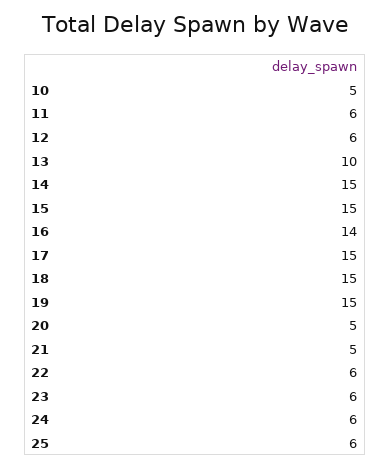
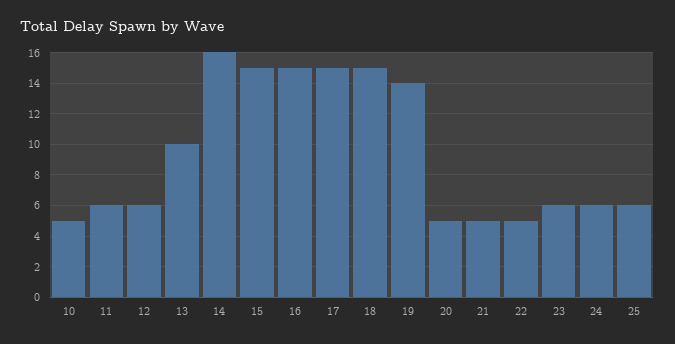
  {
    "10": 5,
    "11": 6,
    "12": 6,
    "13": 10,
-   "14": 15,
+   "14": 16,
    "15": 15,
-   "16": 14,
+   "16": 15,
    "17": 15,
    "18": 15,
-   "19": 15,
+   "19": 14,
    "20": 5,
    "21": 5,
-   "22": 6,
+   "22": 5,
    "23": 6,
    "24": 6,
    "25": 6
  }

